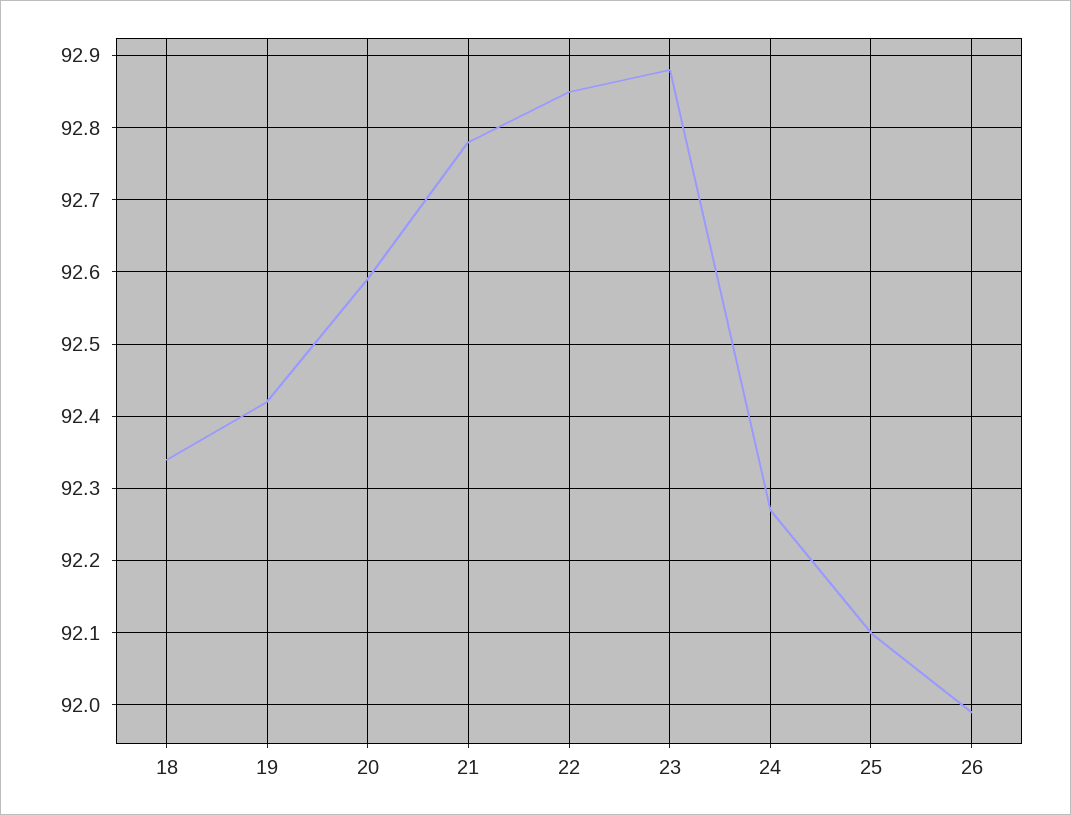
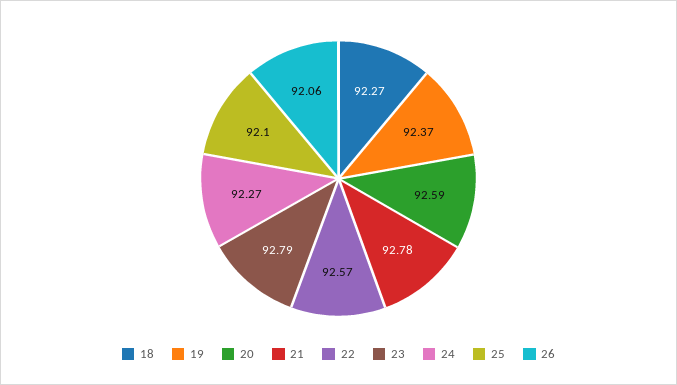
  {
-   "18": 92.34,
+   "18": 92.27,
-   "19": 92.42,
+   "19": 92.37,
    "20": 92.59,
    "21": 92.78,
-   "22": 92.85,
+   "22": 92.57,
-   "23": 92.88,
+   "23": 92.79,
    "24": 92.27,
    "25": 92.1,
-   "26": 91.99
+   "26": 92.06
  }

